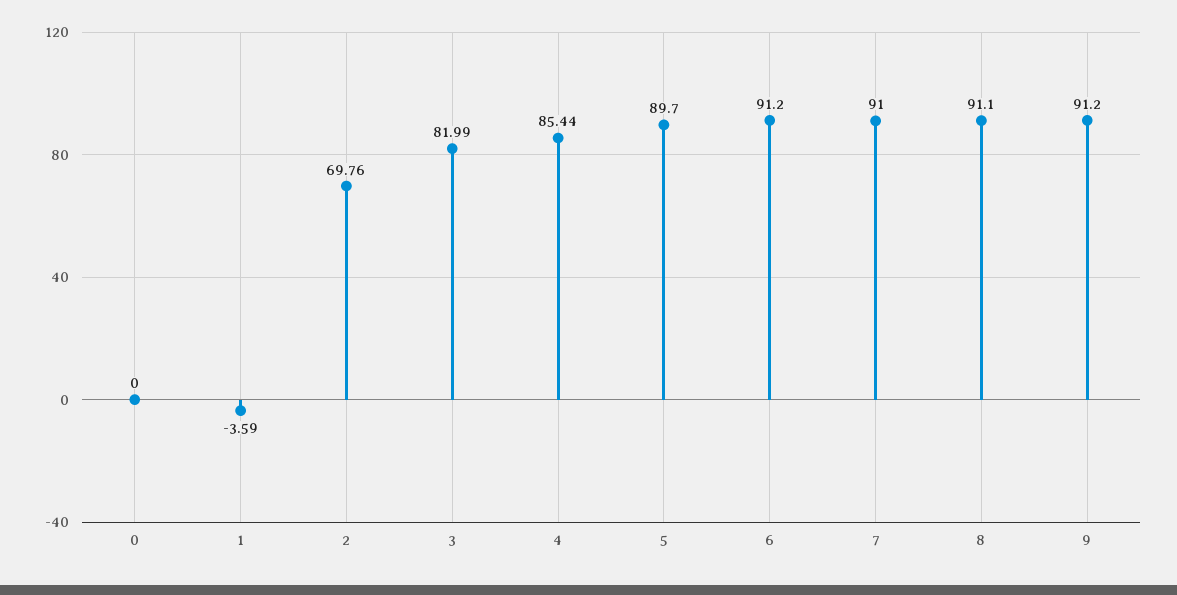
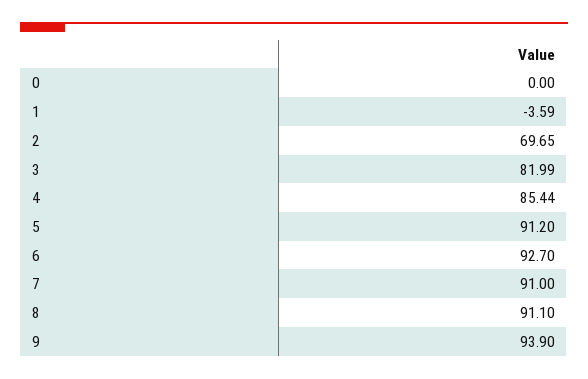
  {
    "0": 0,
    "1": -3.59,
-   "2": 69.76,
+   "2": 69.65,
    "3": 81.99,
    "4": 85.44,
-   "5": 89.7,
+   "5": 91.2,
-   "6": 91.2,
+   "6": 92.7,
    "7": 91,
    "8": 91.1,
-   "9": 91.2
+   "9": 93.9
  }

